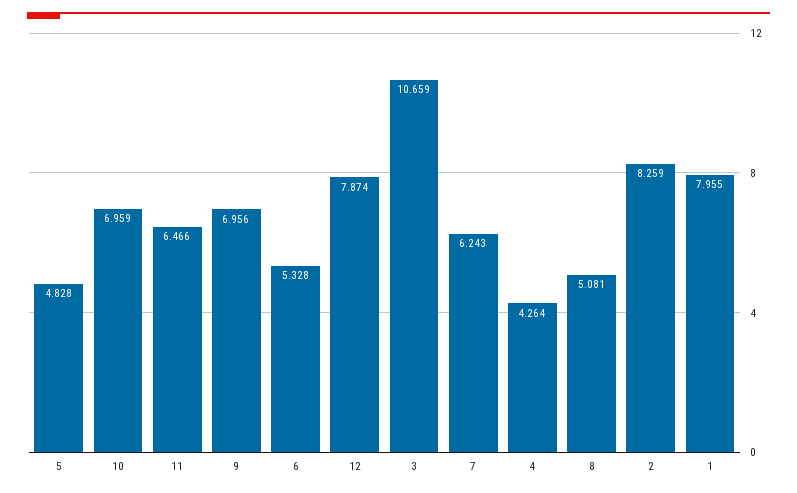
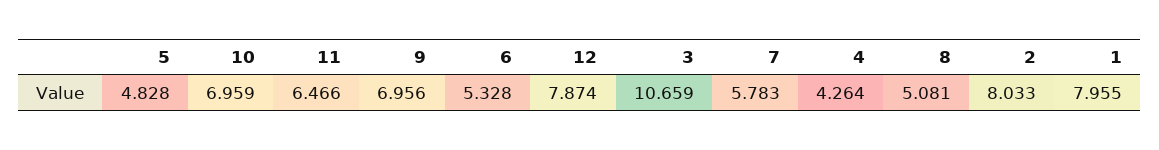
  {
    "5": 4.828,
    "10": 6.959,
    "11": 6.466,
    "9": 6.956,
    "6": 5.328,
    "12": 7.874,
    "3": 10.659,
-   "7": 6.243,
+   "7": 5.783,
    "4": 4.264,
    "8": 5.081,
-   "2": 8.259,
+   "2": 8.033,
    "1": 7.955
  }

